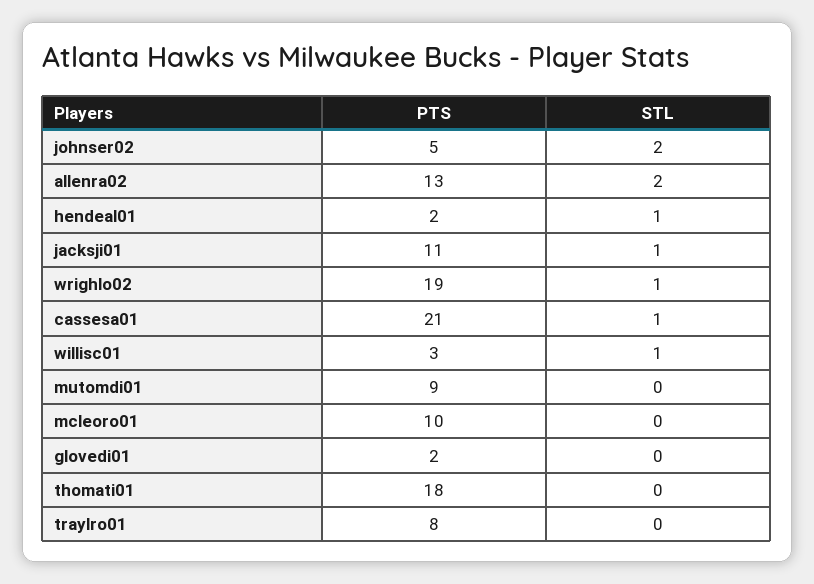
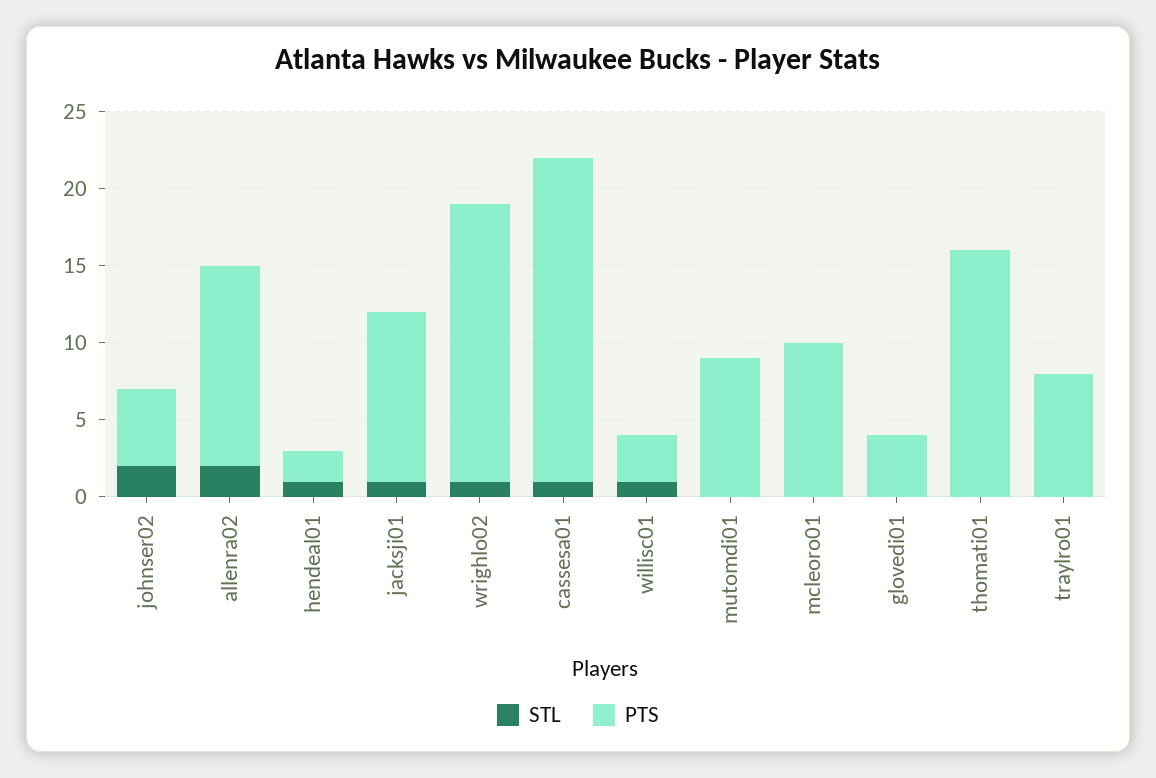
  {
    "PTS": {
      "johnser02": 5,
      "allenra02": 13,
      "hendeal01": 2,
      "jacksji01": 11,
-     "wrighlo02": 19,
+     "wrighlo02": 18,
      "cassesa01": 21,
      "willisc01": 3,
      "mutomdi01": 9,
      "mcleoro01": 10,
-     "glovedi01": 2,
+     "glovedi01": 4,
-     "thomati01": 18,
+     "thomati01": 16,
      "traylro01": 8
    },
    "STL": {
      "johnser02": 2,
      "allenra02": 2,
      "hendeal01": 1,
      "jacksji01": 1,
      "wrighlo02": 1,
      "cassesa01": 1,
      "willisc01": 1,
      "mutomdi01": 0,
      "mcleoro01": 0,
      "glovedi01": 0,
      "thomati01": 0,
      "traylro01": 0
    }
  }

